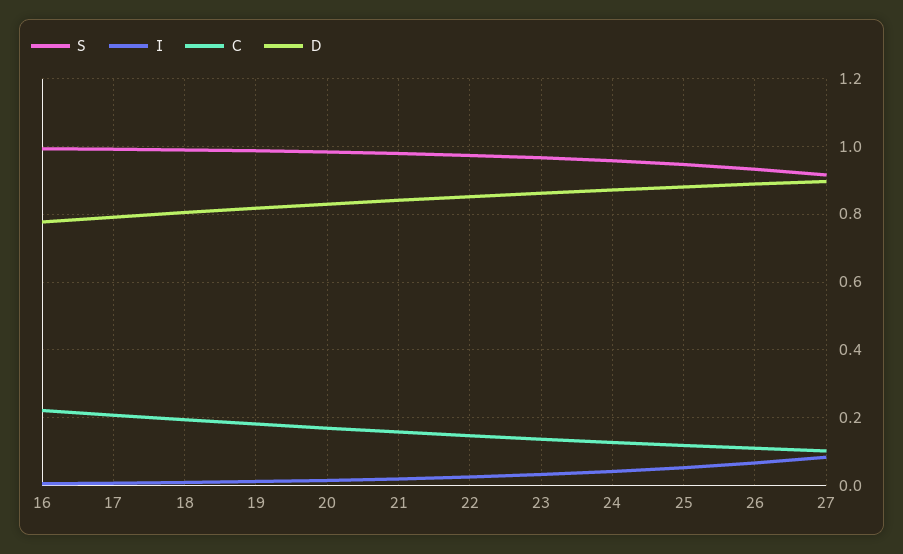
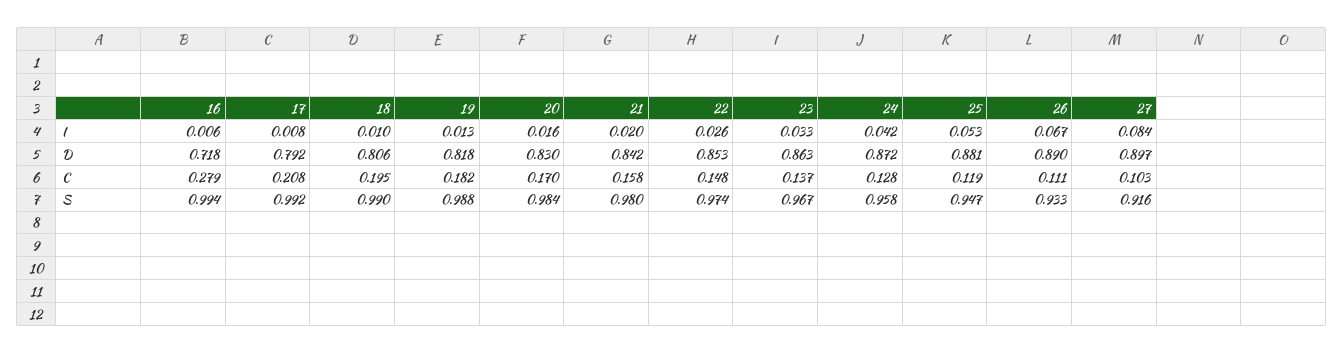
  {
    "S": {
      "16": 0.994,
      "17": 0.992,
      "18": 0.99,
      "19": 0.988,
      "20": 0.984,
      "21": 0.98,
      "22": 0.974,
      "23": 0.967,
      "24": 0.958,
      "25": 0.947,
      "26": 0.933,
      "27": 0.916
    },
    "I": {
      "16": 0.006,
      "17": 0.008,
      "18": 0.01,
      "19": 0.013,
      "20": 0.016,
      "21": 0.02,
      "22": 0.026,
      "23": 0.033,
      "24": 0.042,
      "25": 0.053,
      "26": 0.067,
      "27": 0.084
    },
    "C": {
-     "16": 0.22,
+     "16": 0.279,
      "17": 0.208,
      "18": 0.195,
      "19": 0.182,
      "20": 0.17,
      "21": 0.158,
      "22": 0.148,
      "23": 0.137,
      "24": 0.128,
      "25": 0.119,
      "26": 0.111,
      "27": 0.103
    },
    "D": {
-     "16": 0.78,
+     "16": 0.718,
      "17": 0.792,
      "18": 0.806,
      "19": 0.818,
      "20": 0.83,
      "21": 0.842,
      "22": 0.853,
      "23": 0.863,
      "24": 0.872,
      "25": 0.881,
      "26": 0.89,
      "27": 0.897
    }
  }

